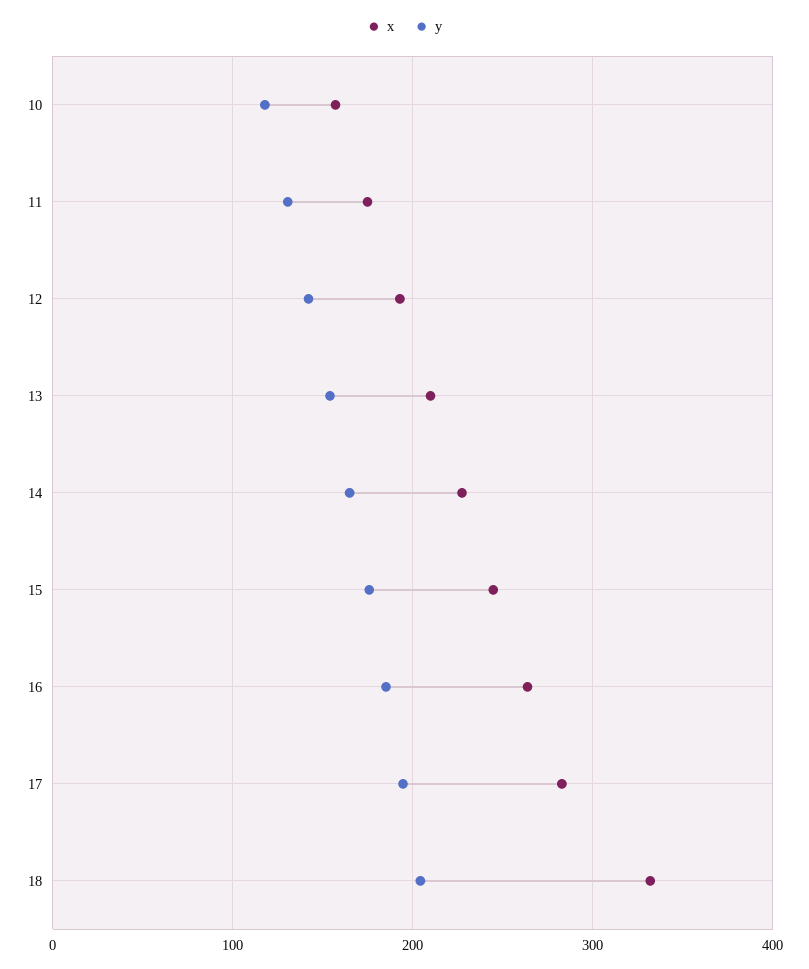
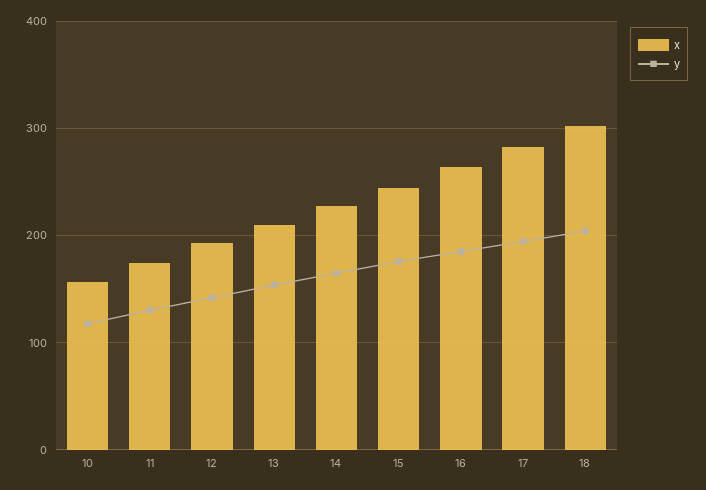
  {
    "x": {
      "10": 160,
      "11": 170,
      "12": 190,
      "13": 210,
      "14": 230,
      "15": 240,
      "16": 260,
      "17": 280,
-     "18": 330
+     "18": 300
    },
    "y": {
      "10": 120,
      "11": 130,
      "12": 140,
      "13": 150,
      "14": 160,
      "15": 180,
      "16": 190,
      "17": 190,
      "18": 200
    }
  }

